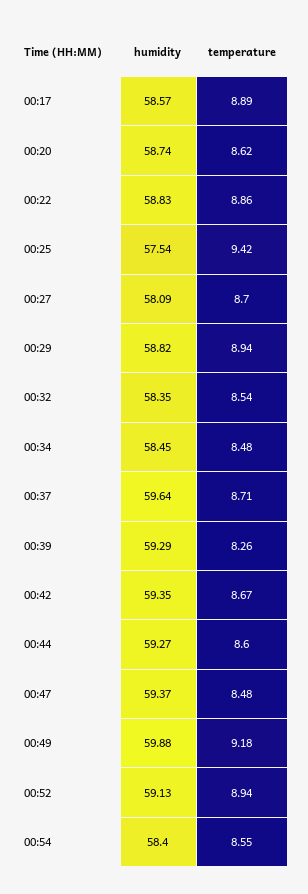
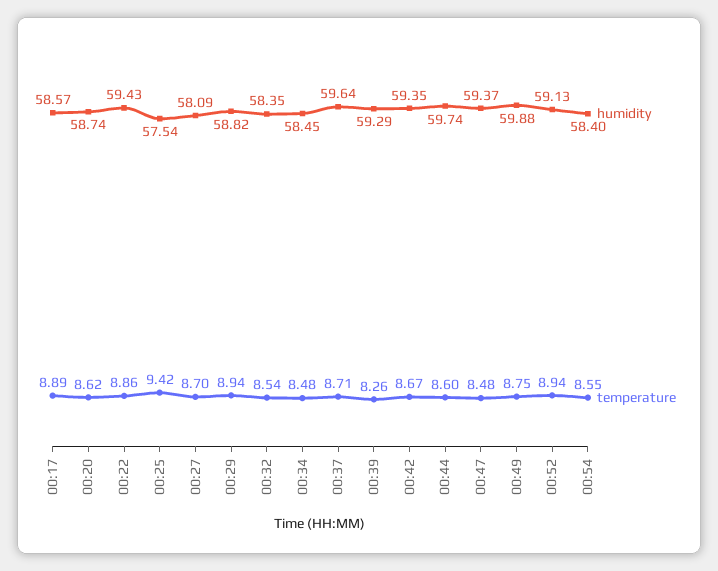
  {
    "humidity": {
      "00:17": 58.57,
      "00:20": 58.74,
-     "00:22": 58.83,
+     "00:22": 59.43,
      "00:25": 57.54,
      "00:27": 58.09,
      "00:29": 58.82,
      "00:32": 58.35,
      "00:34": 58.45,
      "00:37": 59.64,
      "00:39": 59.29,
      "00:42": 59.35,
-     "00:44": 59.27,
+     "00:44": 59.74,
      "00:47": 59.37,
      "00:49": 59.88,
      "00:52": 59.13,
      "00:54": 58.4
    },
    "temperature": {
      "00:17": 8.89,
      "00:20": 8.62,
      "00:22": 8.86,
      "00:25": 9.42,
      "00:27": 8.7,
      "00:29": 8.94,
      "00:32": 8.54,
      "00:34": 8.48,
      "00:37": 8.71,
      "00:39": 8.26,
      "00:42": 8.67,
      "00:44": 8.6,
      "00:47": 8.48,
-     "00:49": 9.18,
+     "00:49": 8.75,
      "00:52": 8.94,
      "00:54": 8.55
    }
  }

